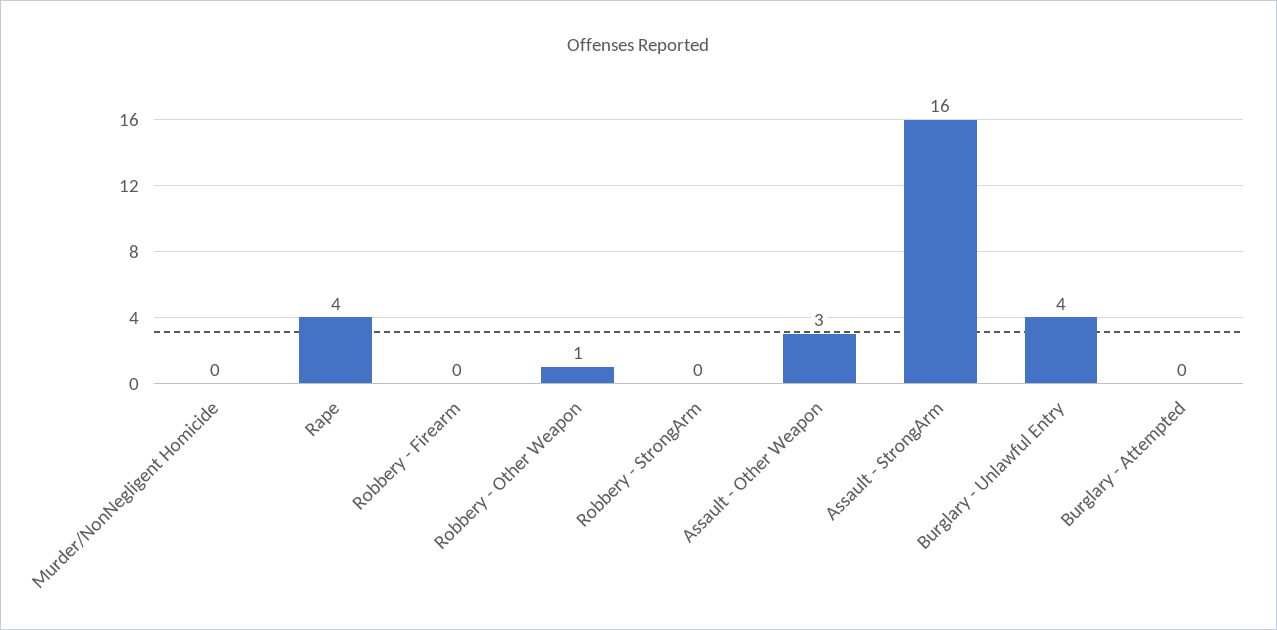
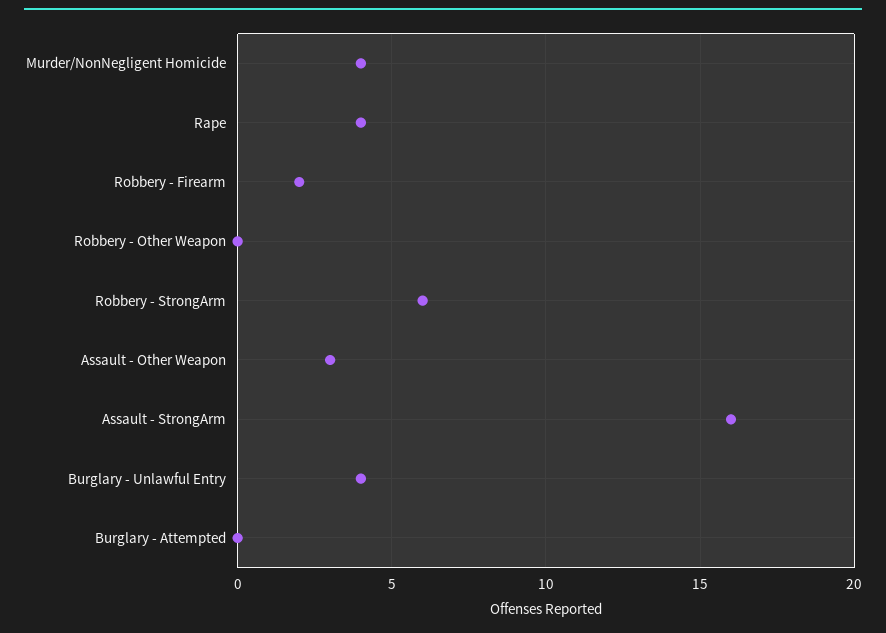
  {
-   "Murder/NonNegligent Homicide": 0,
+   "Murder/NonNegligent Homicide": 4,
    "Rape": 4,
-   "Robbery - Firearm": 0,
+   "Robbery - Firearm": 2,
-   "Robbery - Other Weapon": 1,
+   "Robbery - Other Weapon": 0,
-   "Robbery - StrongArm": 0,
+   "Robbery - StrongArm": 6,
    "Assault - Other Weapon": 3,
    "Assault - StrongArm": 16,
    "Burglary - Unlawful Entry": 4,
    "Burglary - Attempted": 0
  }

